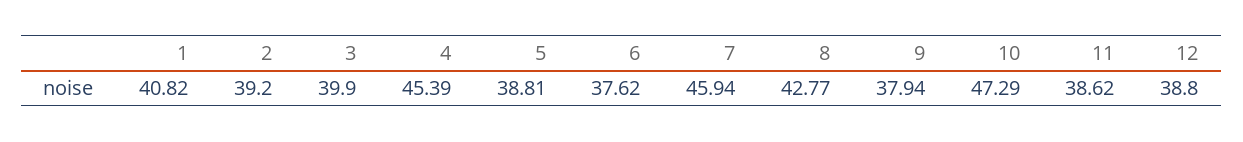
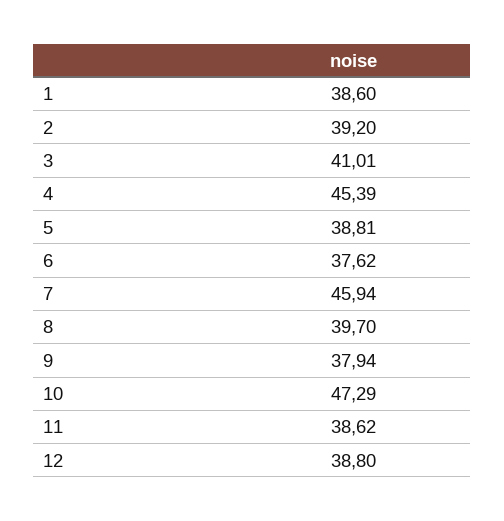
  {
-   "1": 40.82,
+   "1": 38.6,
    "2": 39.2,
-   "3": 39.9,
+   "3": 41.01,
    "4": 45.39,
    "5": 38.81,
    "6": 37.62,
    "7": 45.94,
-   "8": 42.77,
+   "8": 39.7,
    "9": 37.94,
    "10": 47.29,
    "11": 38.62,
    "12": 38.8
  }

